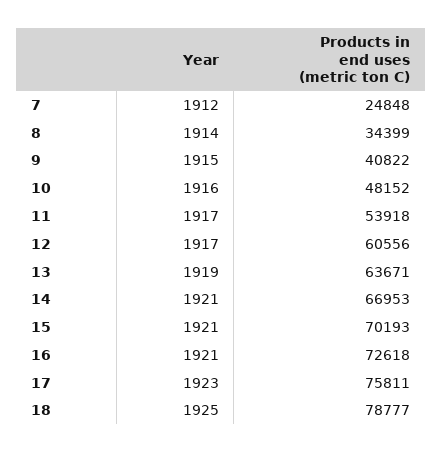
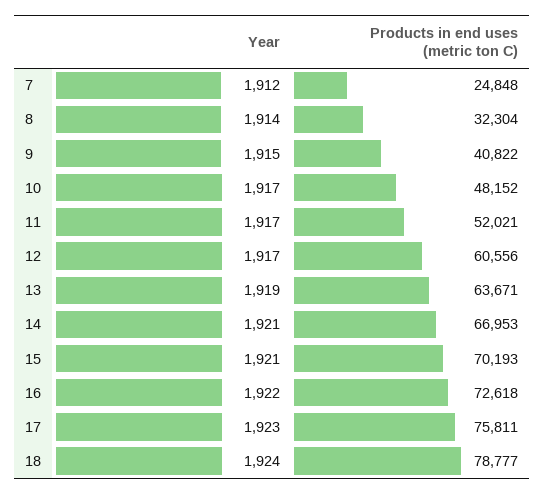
  {
    "Year": {
      "7": 1912,
      "8": 1914,
      "9": 1915,
-     "10": 1916,
+     "10": 1917,
      "11": 1917,
      "12": 1917,
      "13": 1919,
      "14": 1921,
      "15": 1921,
-     "16": 1921,
+     "16": 1922,
      "17": 1923,
-     "18": 1925
+     "18": 1924
    },
    "Products in end uses (metric ton C)": {
      "7": 24848,
-     "8": 34399,
+     "8": 32304,
      "9": 40822,
      "10": 48152,
-     "11": 53918,
+     "11": 52021,
      "12": 60556,
      "13": 63671,
      "14": 66953,
      "15": 70193,
      "16": 72618,
      "17": 75811,
      "18": 78777
    }
  }

